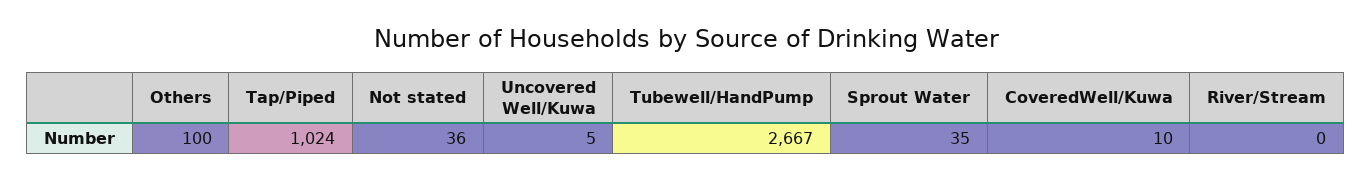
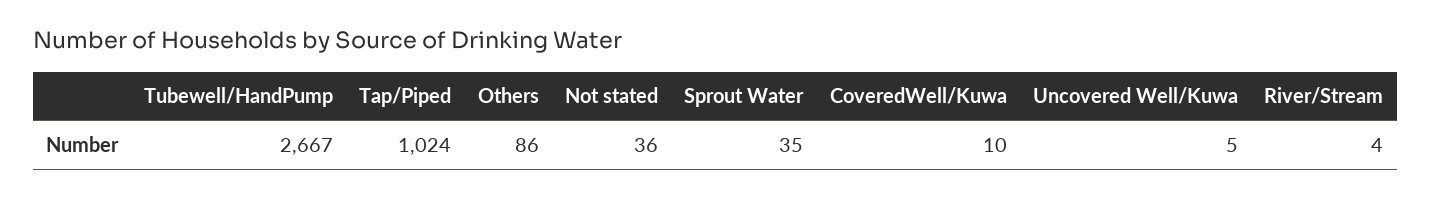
  {
-   "Others": 100,
+   "Others": 86,
    "Tap/Piped": 1024,
    "Not stated": 36,
    "Uncovered Well/Kuwa": 5,
    "Tubewell/HandPump": 2667,
    "Sprout Water": 35,
    "CoveredWell/Kuwa": 10,
-   "River/Stream": 0
+   "River/Stream": 4
  }

